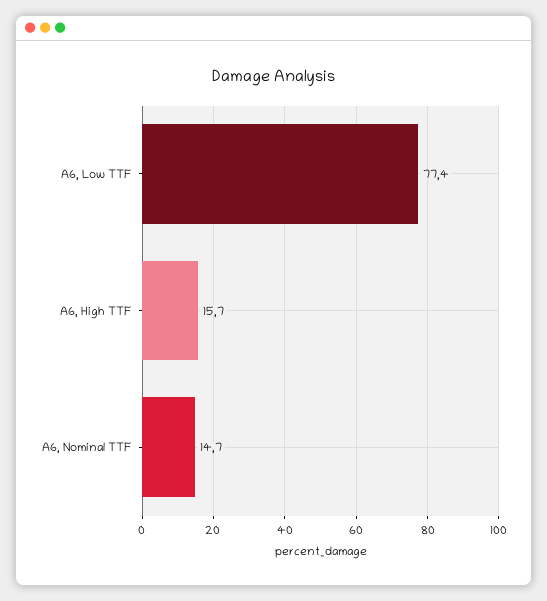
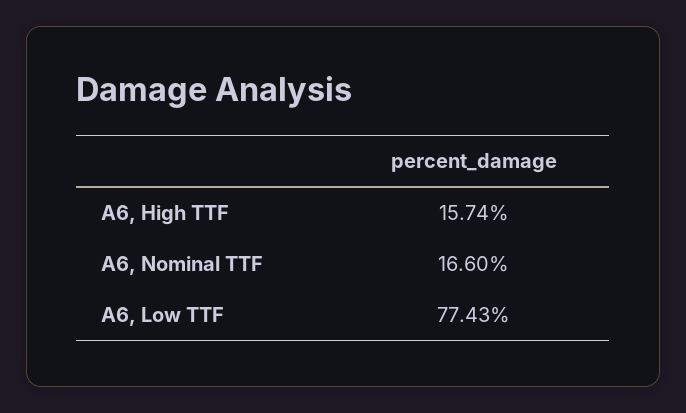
  {
    "A6, Low TTF": 77.43,
    "A6, High TTF": 15.74,
-   "A6, Nominal TTF": 14.7
+   "A6, Nominal TTF": 16.6
  }

